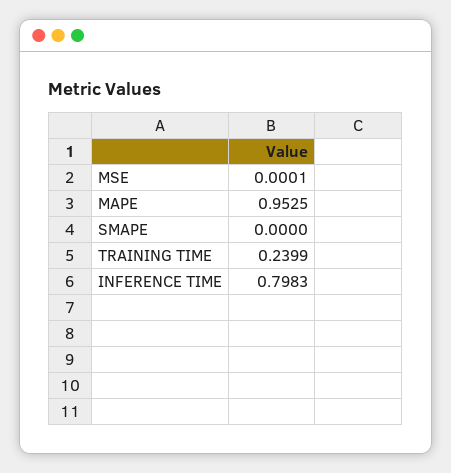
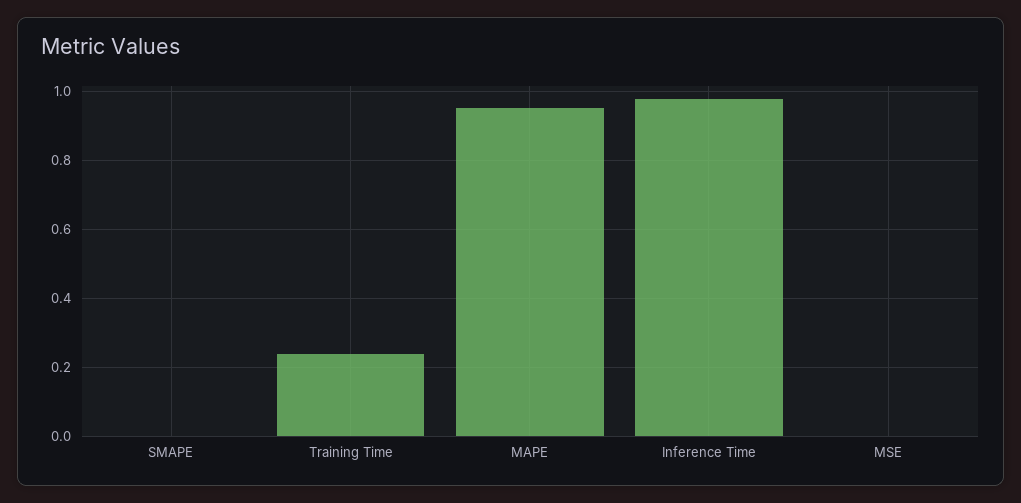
  {
    "MSE": 0.0001,
    "MAPE": 0.9525,
    "SMAPE": 0,
    "TRAINING TIME": 0.2399,
-   "INFERENCE TIME": 0.7983
+   "INFERENCE TIME": 0.98
  }

